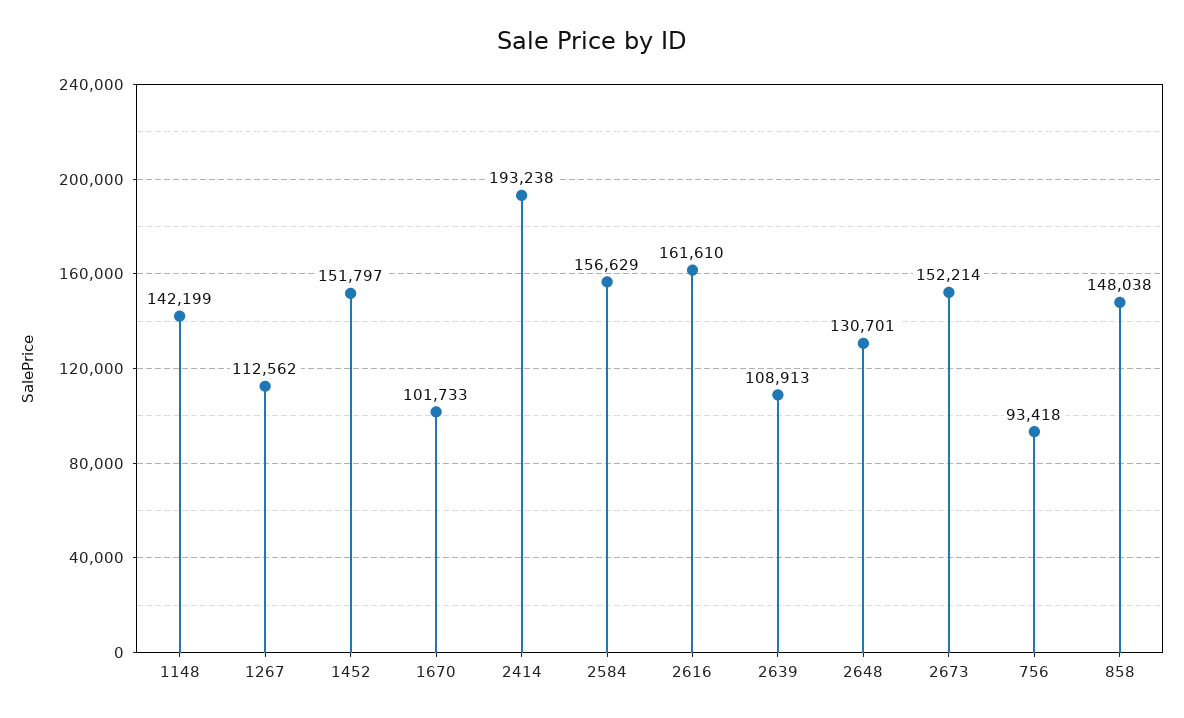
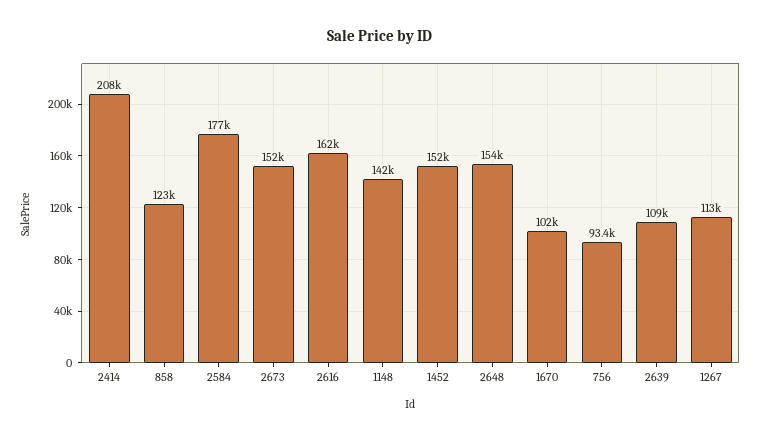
  {
    "1148": 142199,
    "1267": 112562,
    "1452": 151797,
    "1670": 101733,
-   "2414": 193238,
+   "2414": 208000,
-   "2584": 156629,
+   "2584": 177000,
    "2616": 161610,
    "2639": 108913,
-   "2648": 130701,
+   "2648": 154000,
    "2673": 152214,
    "756": 93418,
-   "858": 148038
+   "858": 123000
  }

